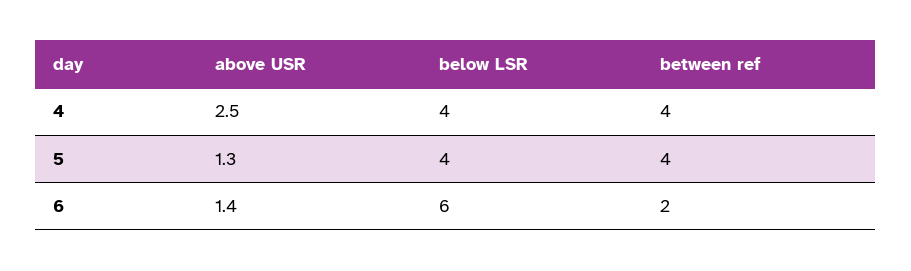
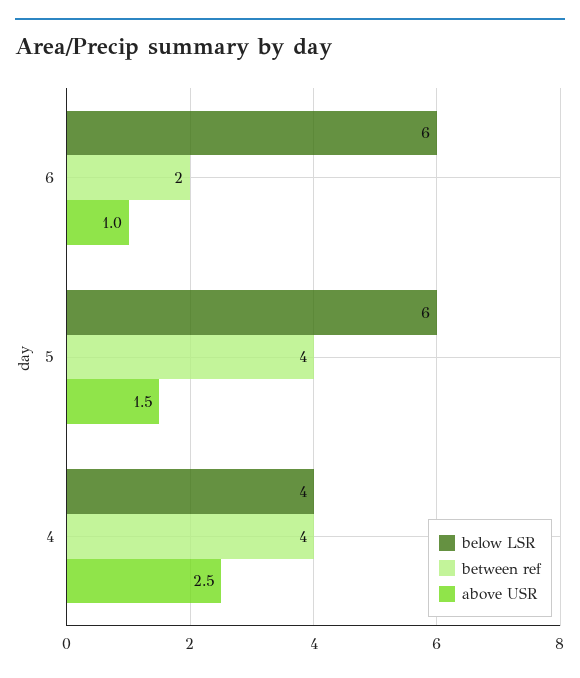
  {
    "above USR": {
      "4": 2.5,
-     "5": 1.3,
+     "5": 1.5,
-     "6": 1.4
+     "6": 1
    },
    "below LSR": {
      "4": 4,
-     "5": 4,
+     "5": 6,
      "6": 6
    },
    "between ref": {
      "4": 4,
      "5": 4,
      "6": 2
    }
  }

